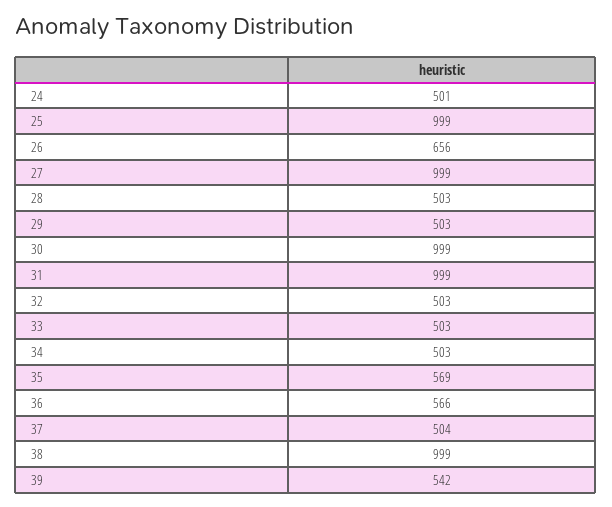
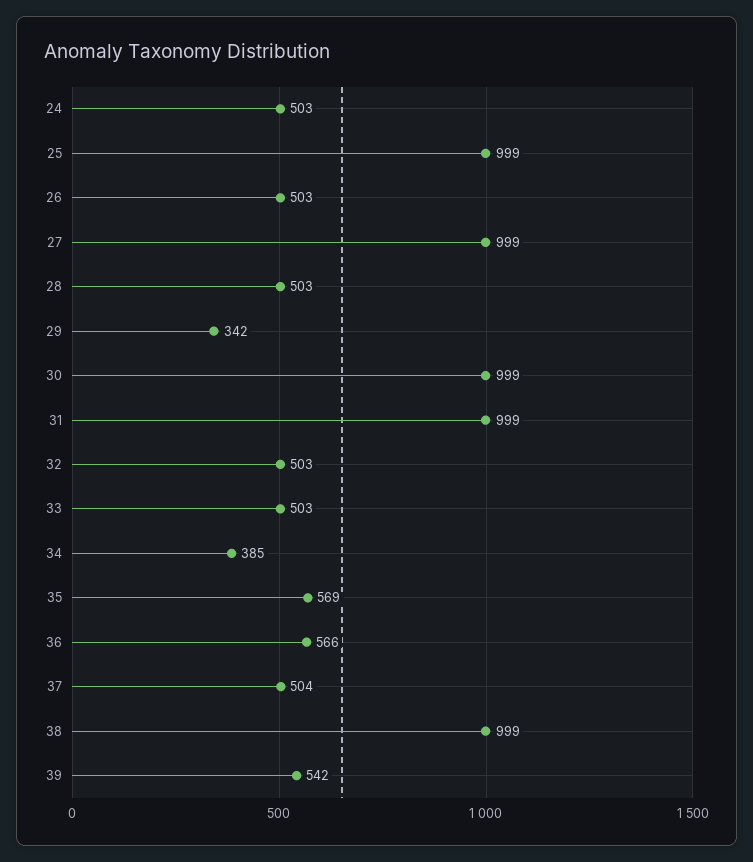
  {
-   "24": 501,
+   "24": 503,
    "25": 999,
-   "26": 656,
+   "26": 503,
    "27": 999,
    "28": 503,
-   "29": 503,
+   "29": 342,
    "30": 999,
    "31": 999,
    "32": 503,
    "33": 503,
-   "34": 503,
+   "34": 385,
    "35": 569,
    "36": 566,
    "37": 504,
    "38": 999,
    "39": 542
  }

